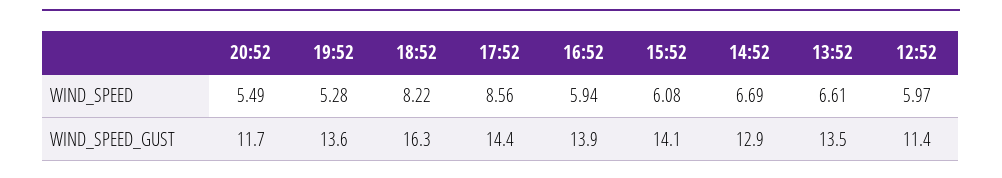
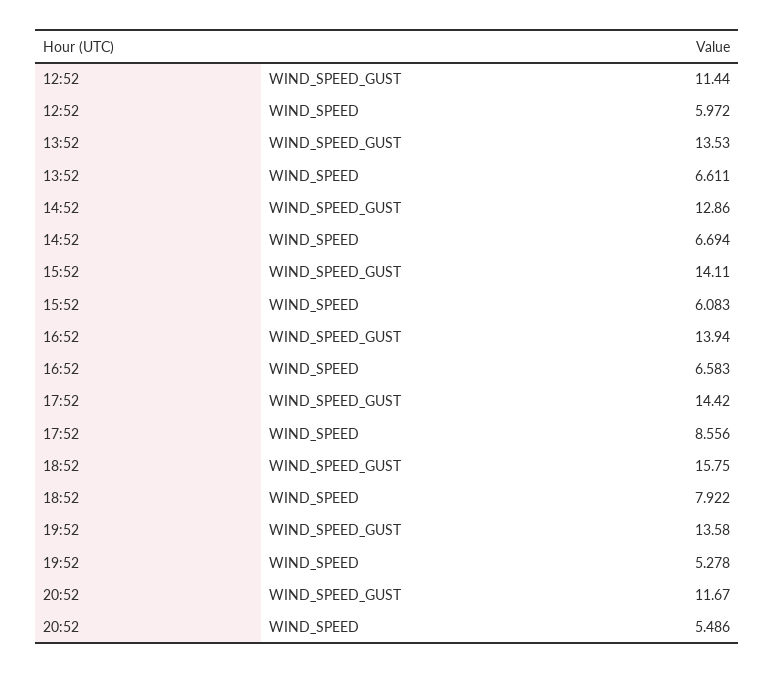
  {
    "20:52": {
      "WIND_SPEED": 5.486,
      "WIND_SPEED_GUST": 11.67
    },
    "19:52": {
      "WIND_SPEED": 5.278,
      "WIND_SPEED_GUST": 13.58
    },
    "18:52": {
-     "WIND_SPEED": 8.22,
+     "WIND_SPEED": 7.922,
-     "WIND_SPEED_GUST": 16.3
+     "WIND_SPEED_GUST": 15.75
    },
    "17:52": {
      "WIND_SPEED": 8.556,
      "WIND_SPEED_GUST": 14.42
    },
    "16:52": {
-     "WIND_SPEED": 5.94,
+     "WIND_SPEED": 6.583,
      "WIND_SPEED_GUST": 13.94
    },
    "15:52": {
      "WIND_SPEED": 6.083,
      "WIND_SPEED_GUST": 14.11
    },
    "14:52": {
      "WIND_SPEED": 6.694,
      "WIND_SPEED_GUST": 12.86
    },
    "13:52": {
      "WIND_SPEED": 6.611,
      "WIND_SPEED_GUST": 13.53
    },
    "12:52": {
      "WIND_SPEED": 5.972,
      "WIND_SPEED_GUST": 11.44
    }
  }

